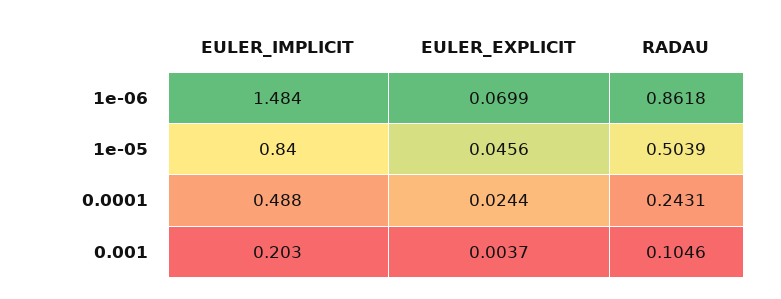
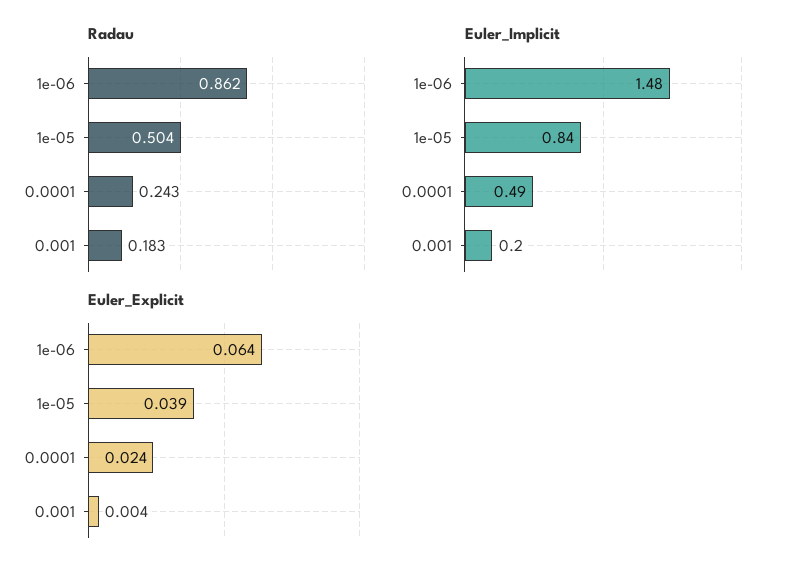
  {
    "EULER_IMPLICIT": {
      "1e-06": 1.484,
      "1e-05": 0.84,
      "0.0001": 0.488,
      "0.001": 0.203
    },
    "EULER_EXPLICIT": {
-     "1e-06": 0.0699,
+     "1e-06": 0.064,
-     "1e-05": 0.0456,
+     "1e-05": 0.039,
      "0.0001": 0.0244,
      "0.001": 0.0037
    },
    "RADAU": {
      "1e-06": 0.8618,
      "1e-05": 0.5039,
      "0.0001": 0.2431,
-     "0.001": 0.1046
+     "0.001": 0.183
    }
  }

